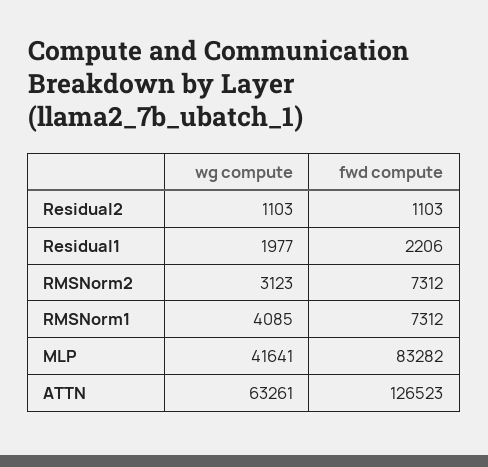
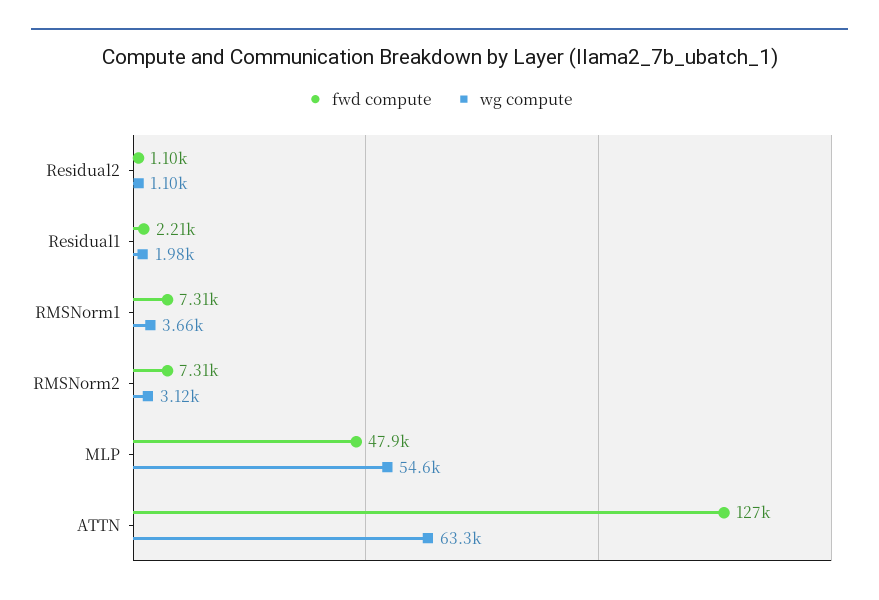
  {
    "wg compute": {
      "Residual2": 1103,
      "Residual1": 1977,
      "RMSNorm2": 3123,
-     "RMSNorm1": 4085,
+     "RMSNorm1": 3660,
-     "MLP": 41641,
+     "MLP": 54600,
      "ATTN": 63261
    },
    "fwd compute": {
      "Residual2": 1103,
      "Residual1": 2206,
      "RMSNorm2": 7312,
      "RMSNorm1": 7312,
-     "MLP": 83282,
+     "MLP": 47900,
      "ATTN": 126523
    }
  }

